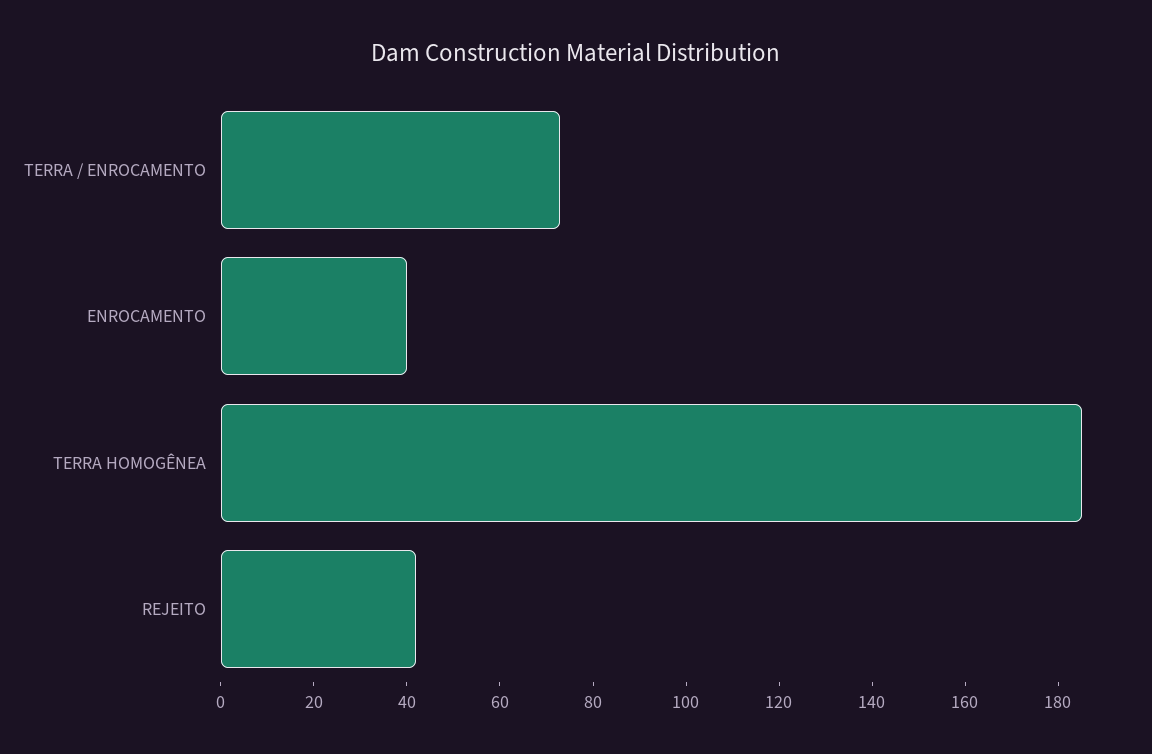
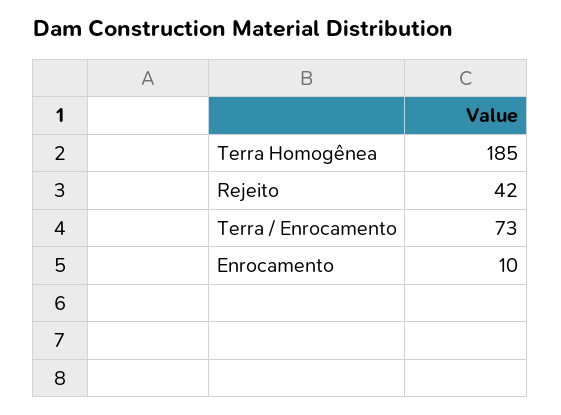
  {
    "TERRA / ENROCAMENTO": 73,
-   "ENROCAMENTO": 40,
+   "ENROCAMENTO": 10,
    "TERRA HOMOGÊNEA": 185,
    "REJEITO": 42
  }

